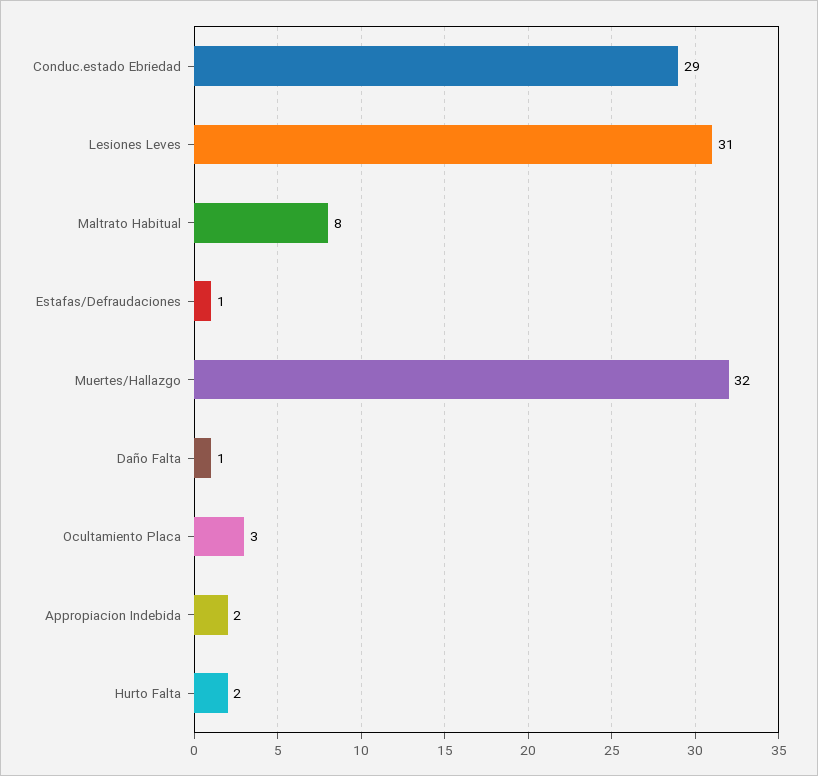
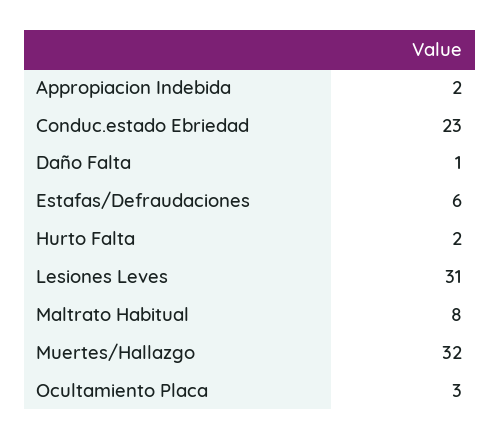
  {
-   "Conduc.estado Ebriedad": 29,
+   "Conduc.estado Ebriedad": 23,
    "Lesiones Leves": 31,
    "Maltrato Habitual": 8,
-   "Estafas/Defraudaciones": 1,
+   "Estafas/Defraudaciones": 6,
    "Muertes/Hallazgo": 32,
    "Daño Falta": 1,
    "Ocultamiento Placa": 3,
    "Appropiacion Indebida": 2,
    "Hurto Falta": 2
  }

